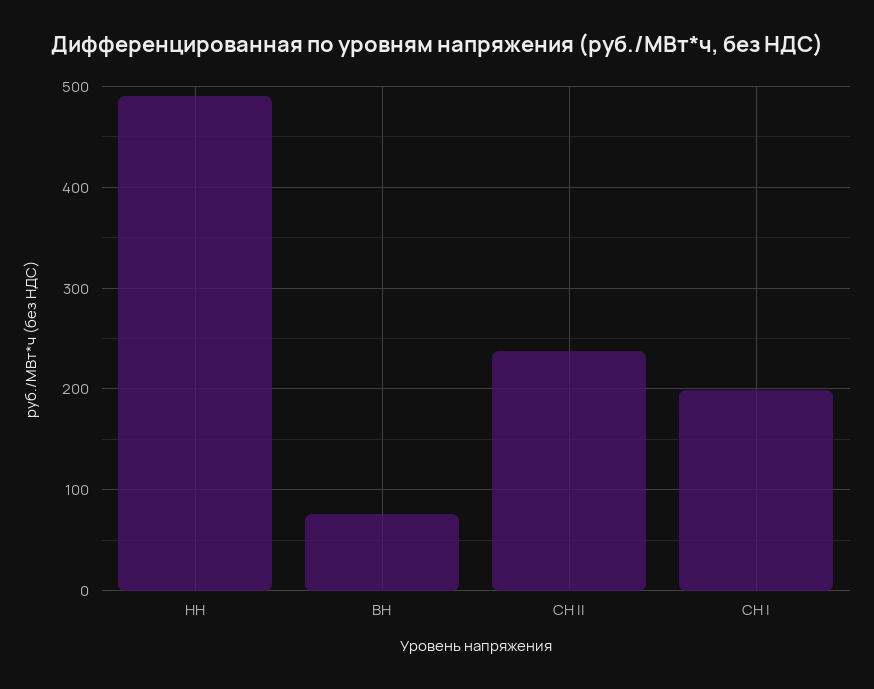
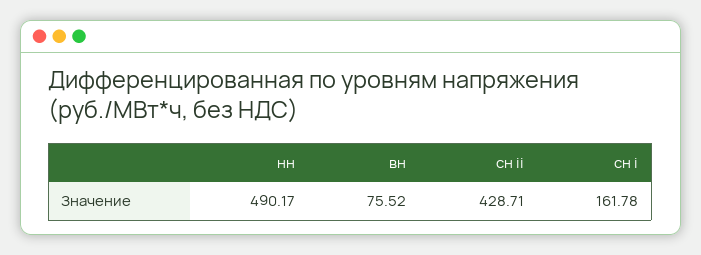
  {
    "НН": 490.17,
    "ВН": 75.52,
-   "СН II": 240,
+   "СН II": 428.71,
-   "СН I": 200
+   "СН I": 161.78
  }

